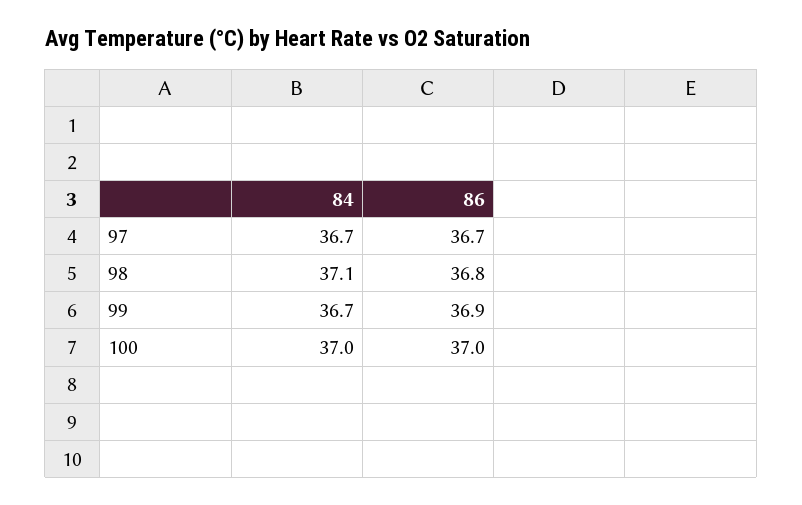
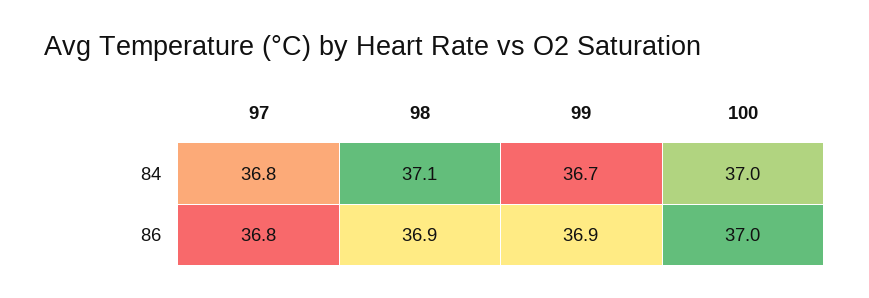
  {
    "84": {
-     "97": 36.7,
+     "97": 36.8,
      "98": 37.1,
      "99": 36.7,
      "100": 37
    },
    "86": {
-     "97": 36.7,
+     "97": 36.8,
-     "98": 36.8,
+     "98": 36.9,
      "99": 36.9,
      "100": 37
    }
  }

